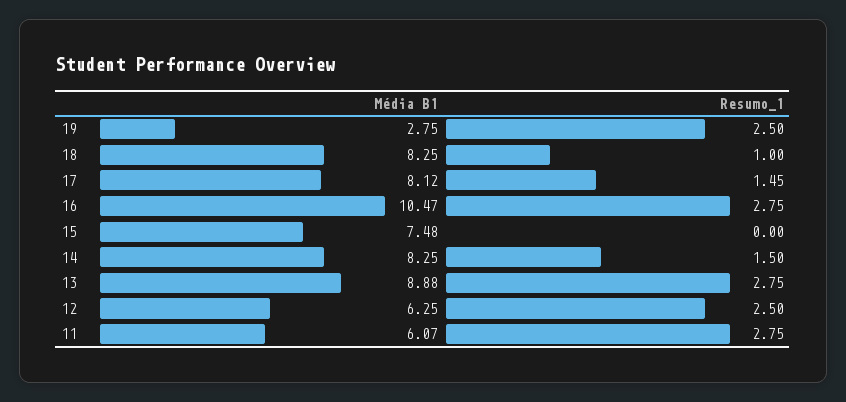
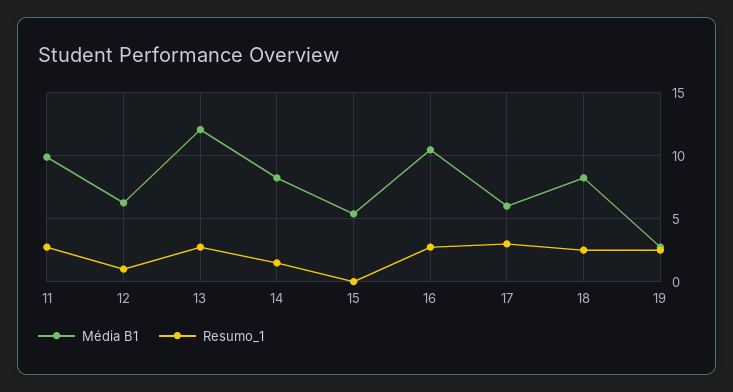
  {
    "Média B1": {
      "19": 2.75,
      "18": 8.25,
-     "17": 8.12,
+     "17": 6,
      "16": 10.47,
-     "15": 7.48,
+     "15": 5.5,
      "14": 8.25,
-     "13": 8.88,
+     "13": 12,
      "12": 6.25,
-     "11": 6.07
+     "11": 10
    },
    "Resumo_1": {
      "19": 2.5,
-     "18": 1,
+     "18": 2.5,
-     "17": 1.45,
+     "17": 3,
      "16": 2.75,
      "15": 0,
      "14": 1.5,
      "13": 2.75,
-     "12": 2.5,
+     "12": 1,
      "11": 2.75
    }
  }

